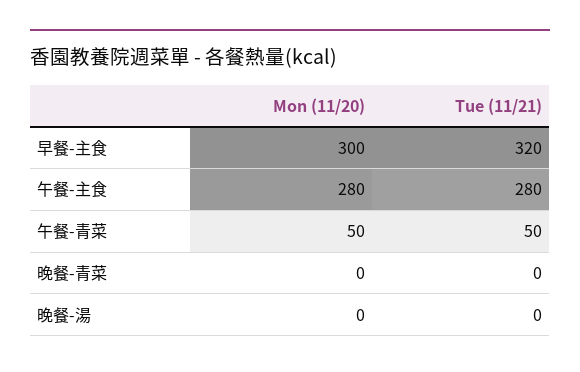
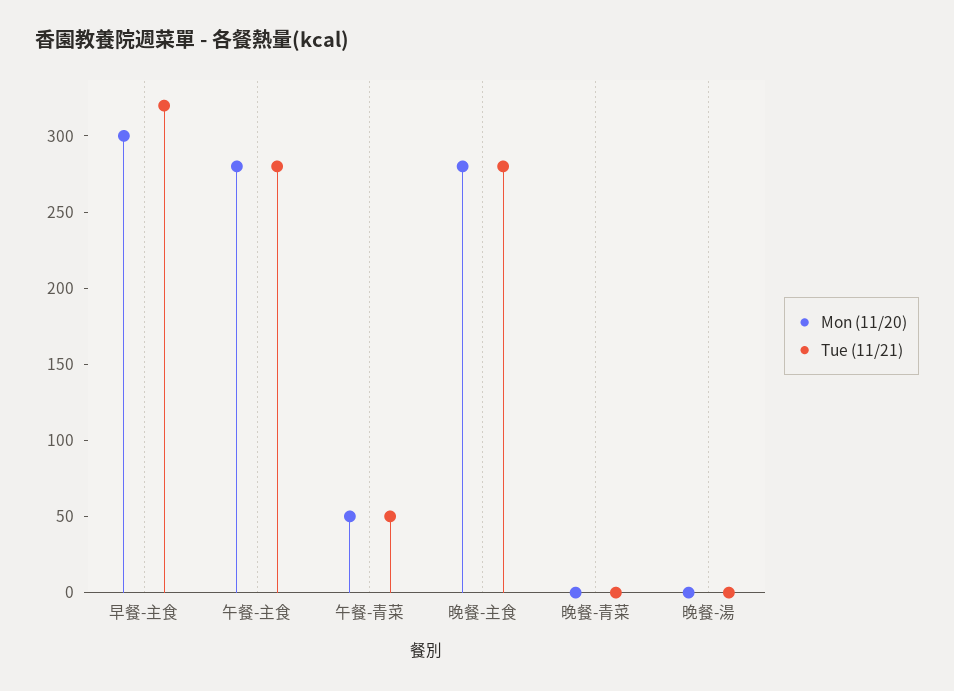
  {
    "Mon (11/20)": {
      "早餐-主食": 300,
      "午餐-主食": 280,
      "午餐-青菜": 50,
      "晚餐-青菜": 0,
-     "晚餐-湯": 0
+     "晚餐-湯": 0,
+     "晚餐-主食": 280
    },
    "Tue (11/21)": {
      "早餐-主食": 320,
      "午餐-主食": 280,
      "午餐-青菜": 50,
      "晚餐-青菜": 0,
-     "晚餐-湯": 0
+     "晚餐-湯": 0,
+     "晚餐-主食": 280
    }
  }

